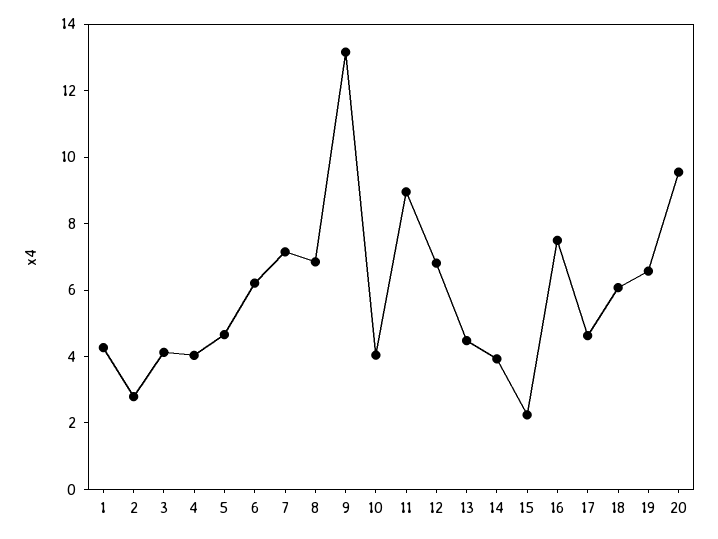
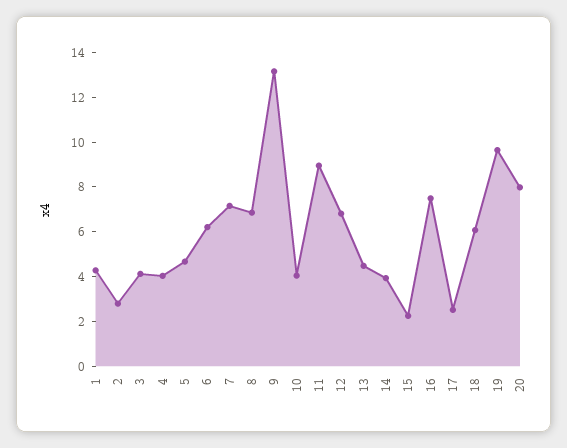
  {
    "1": 4.5,
    "2": 3,
    "3": 4,
    "4": 4,
    "5": 4.5,
    "6": 6,
    "7": 7,
    "8": 7,
    "9": 13,
    "10": 4,
    "11": 9,
    "12": 7,
    "13": 4.5,
    "14": 4,
    "15": 2,
    "16": 7.5,
-   "17": 4.5,
+   "17": 2.5,
    "18": 6,
-   "19": 6.5,
+   "19": 9.5,
-   "20": 9.5
+   "20": 8
  }

